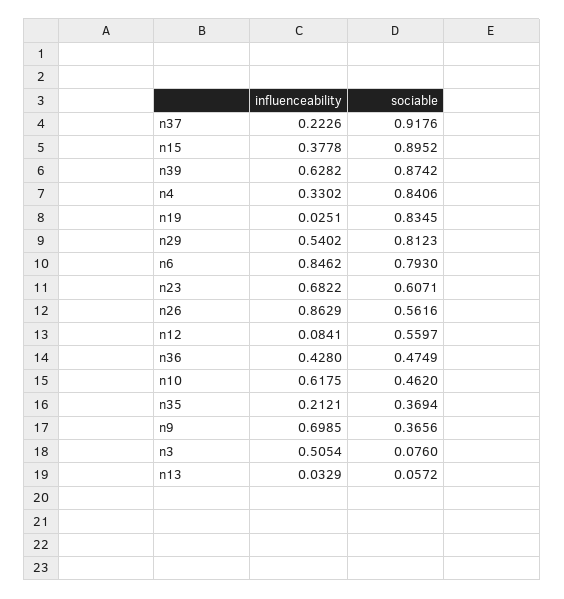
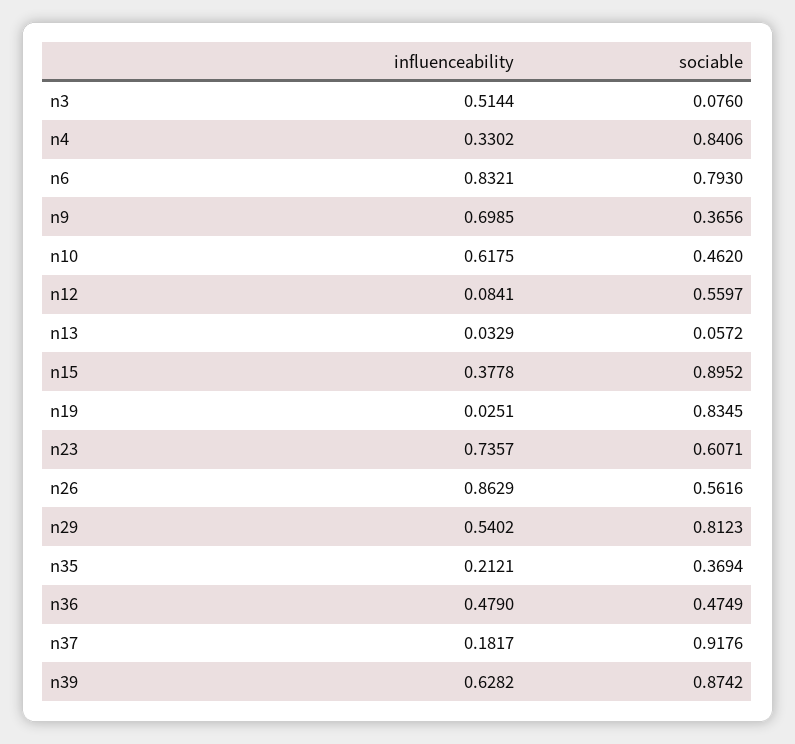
  {
    "influenceability": {
-     "n37": 0.2226,
+     "n37": 0.1817,
      "n15": 0.3778,
      "n39": 0.6282,
      "n4": 0.3302,
      "n19": 0.0251,
      "n29": 0.5402,
-     "n6": 0.8462,
+     "n6": 0.8321,
-     "n23": 0.6822,
+     "n23": 0.7357,
      "n26": 0.8629,
      "n12": 0.0841,
-     "n36": 0.428,
+     "n36": 0.479,
      "n10": 0.6175,
      "n35": 0.2121,
      "n9": 0.6985,
-     "n3": 0.5054,
+     "n3": 0.5144,
      "n13": 0.0329
    },
    "sociable": {
      "n37": 0.9176,
      "n15": 0.8952,
      "n39": 0.8742,
      "n4": 0.8406,
      "n19": 0.8345,
      "n29": 0.8123,
      "n6": 0.793,
      "n23": 0.6071,
      "n26": 0.5616,
      "n12": 0.5597,
      "n36": 0.4749,
      "n10": 0.462,
      "n35": 0.3694,
      "n9": 0.3656,
      "n3": 0.076,
      "n13": 0.0572
    }
  }

